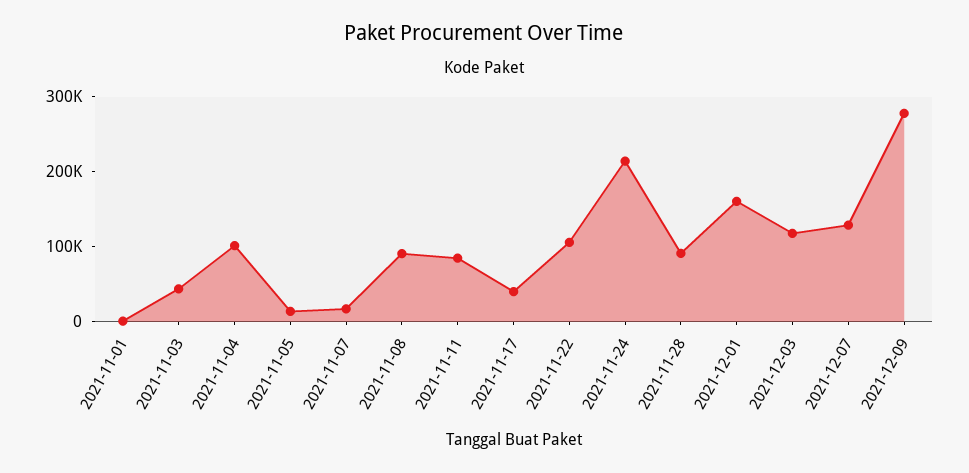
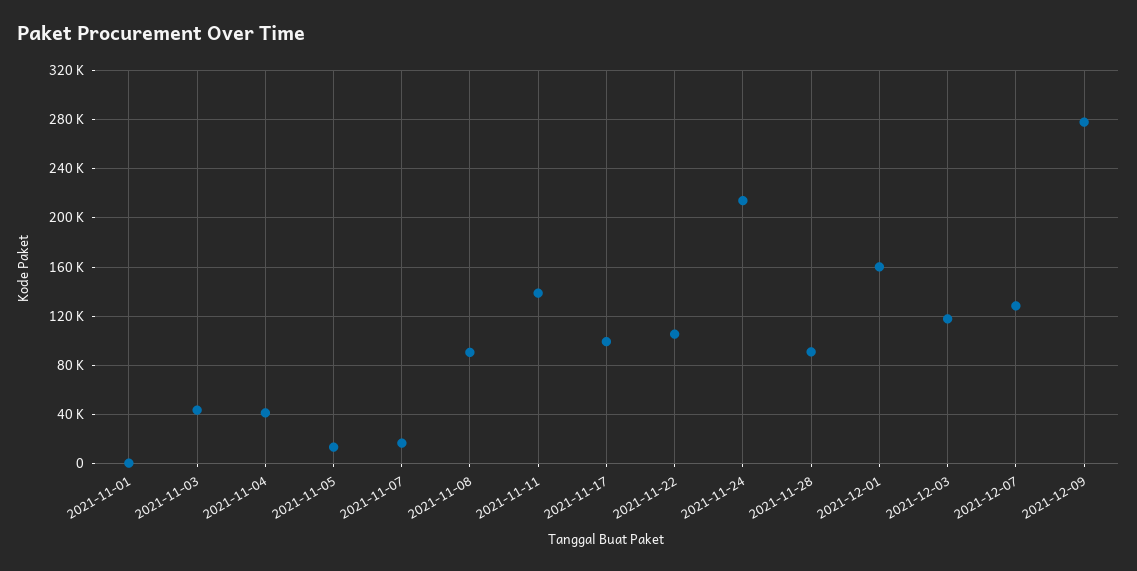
  {
    "2021-11-01": 0,
    "2021-11-03": 45000,
-   "2021-11-04": 100000,
+   "2021-11-04": 40000,
    "2021-11-05": 15000,
    "2021-11-07": 15000,
    "2021-11-08": 90000,
-   "2021-11-11": 80000,
+   "2021-11-11": 140000,
-   "2021-11-17": 40000,
+   "2021-11-17": 100000,
    "2021-11-22": 105000,
    "2021-11-24": 215000,
    "2021-11-28": 90000,
    "2021-12-01": 160000,
    "2021-12-03": 120000,
    "2021-12-07": 130000,
    "2021-12-09": 280000
  }

